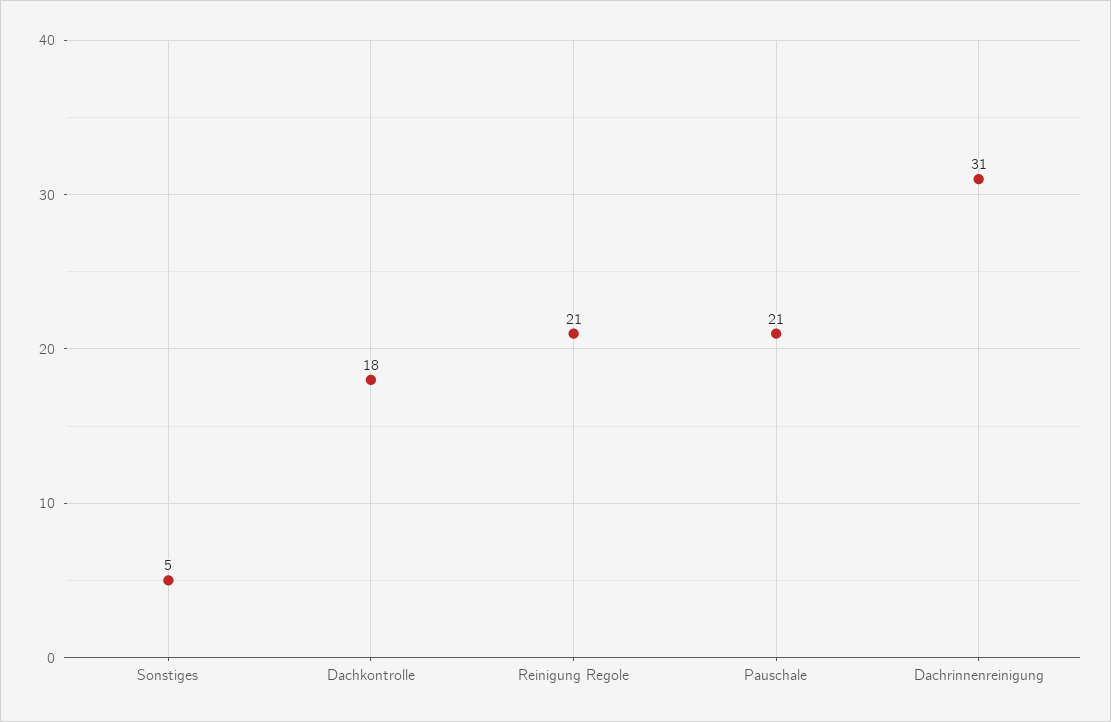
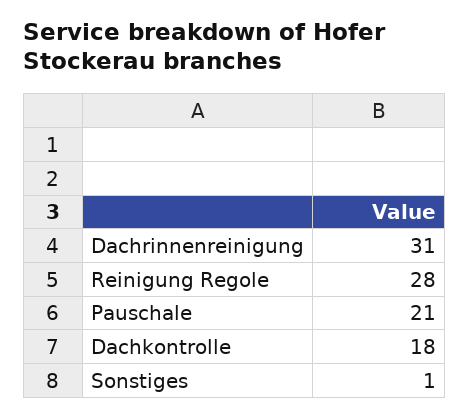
  {
-   "Sonstiges": 5,
+   "Sonstiges": 1,
    "Dachkontrolle": 18,
-   "Reinigung Regole": 21,
+   "Reinigung Regole": 28,
    "Pauschale": 21,
    "Dachrinnenreinigung": 31
  }

